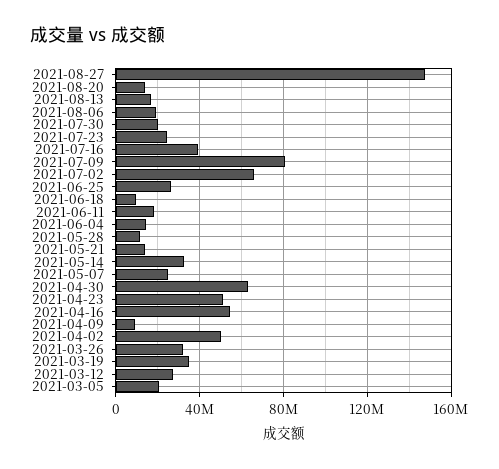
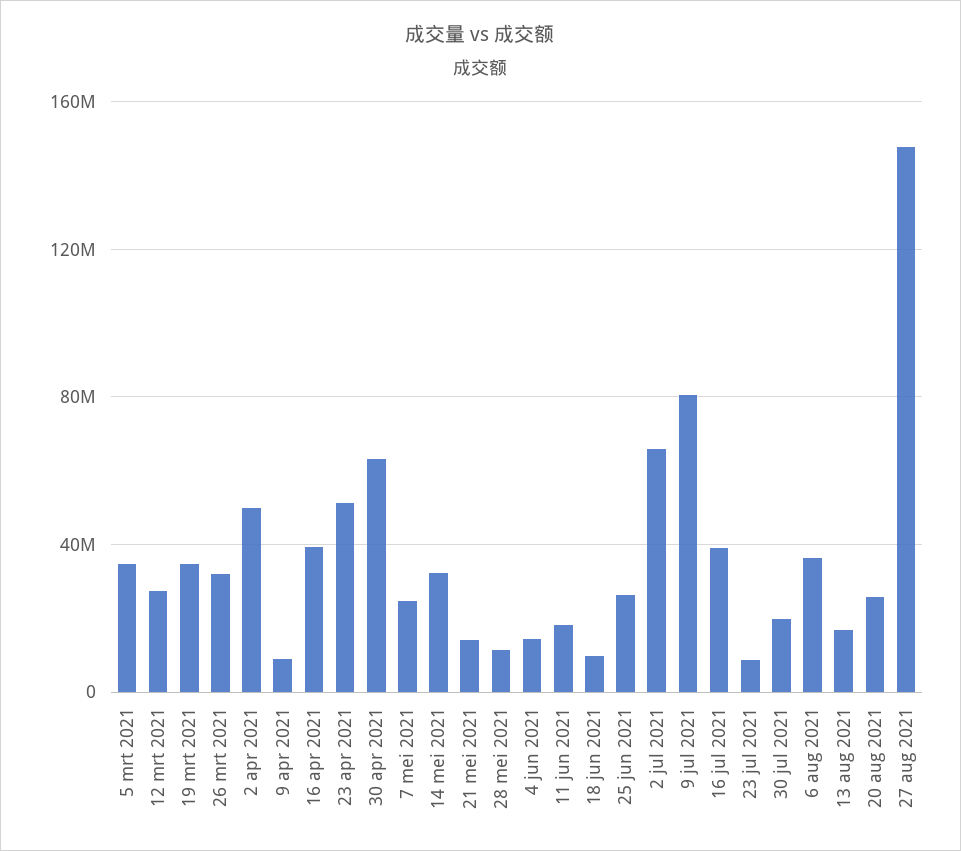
  {
    "2021-08-27": 150000000,
-   "2021-08-20": 15000000,
+   "2021-08-20": 25000000,
    "2021-08-13": 15000000,
-   "2021-08-06": 20000000,
+   "2021-08-06": 35000000,
    "2021-07-30": 20000000,
-   "2021-07-23": 25000000,
+   "2021-07-23": 10000000,
    "2021-07-16": 40000000,
    "2021-07-09": 80000000,
    "2021-07-02": 65000000,
    "2021-06-25": 25000000,
    "2021-06-18": 10000000,
    "2021-06-11": 20000000,
    "2021-06-04": 15000000,
    "2021-05-28": 10000000,
    "2021-05-21": 15000000,
    "2021-05-14": 30000000,
    "2021-05-07": 25000000,
    "2021-04-30": 65000000,
    "2021-04-23": 50000000,
-   "2021-04-16": 55000000,
+   "2021-04-16": 40000000,
    "2021-04-09": 10000000,
    "2021-04-02": 50000000,
    "2021-03-26": 30000000,
    "2021-03-19": 35000000,
    "2021-03-12": 25000000,
-   "2021-03-05": 20000000
+   "2021-03-05": 35000000
  }

